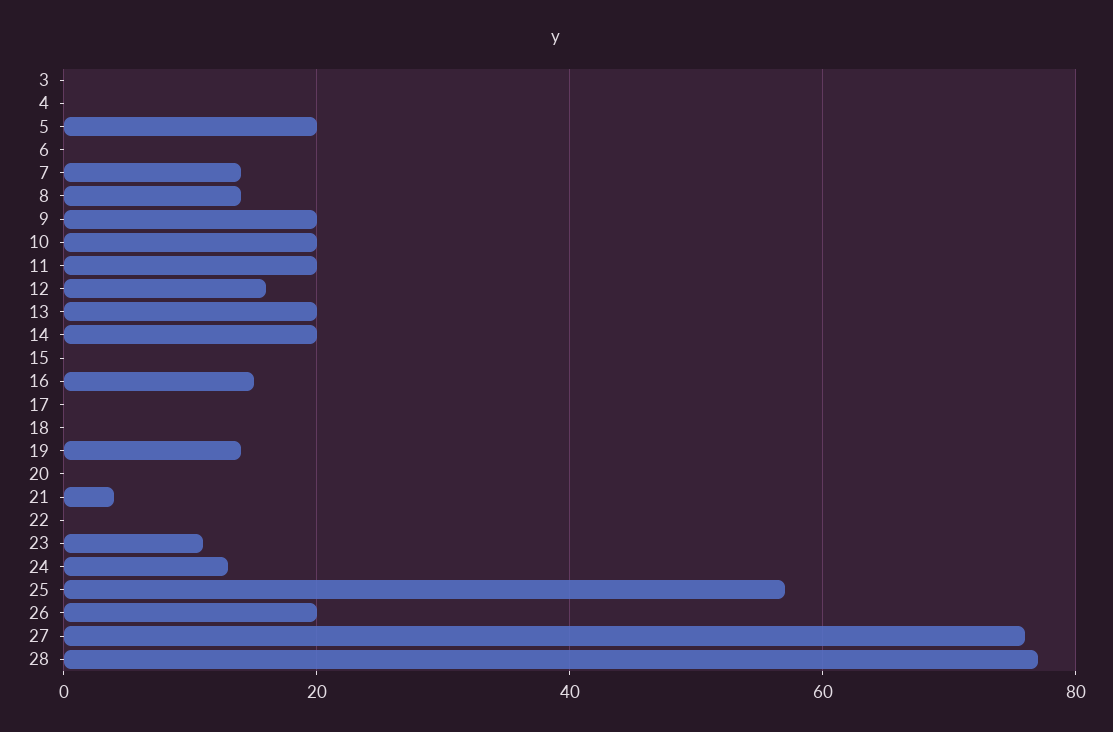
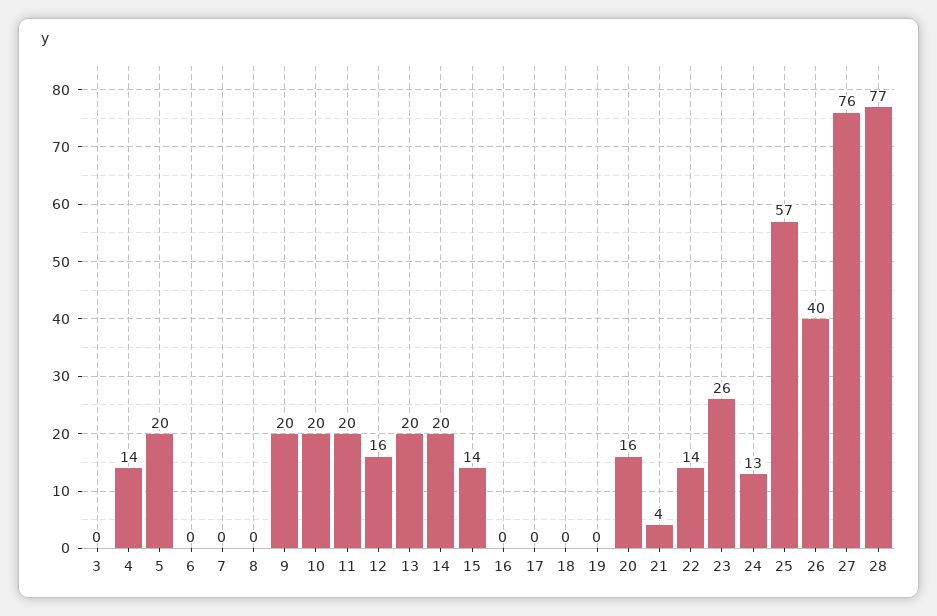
  {
    "3": 0,
-   "4": 0,
+   "4": 14,
    "5": 20,
    "6": 0,
-   "7": 15,
+   "7": 0,
-   "8": 15,
+   "8": 0,
    "9": 20,
    "10": 20,
    "11": 20,
    "12": 16,
    "13": 20,
    "14": 20,
-   "15": 0,
+   "15": 14,
-   "16": 15,
+   "16": 0,
    "17": 0,
    "18": 0,
-   "19": 15,
+   "19": 0,
-   "20": 0,
+   "20": 16,
    "21": 4,
-   "22": 0,
+   "22": 14,
-   "23": 10,
+   "23": 26,
    "24": 13,
    "25": 57,
-   "26": 20,
+   "26": 40,
    "27": 76,
    "28": 77
  }

